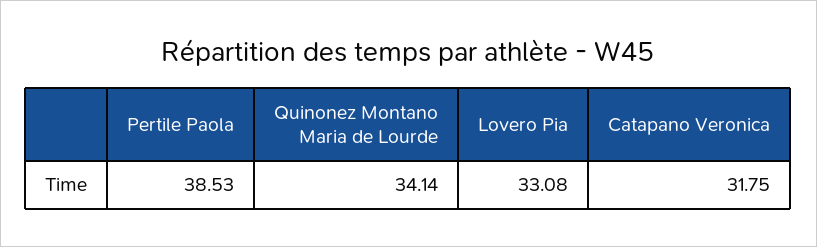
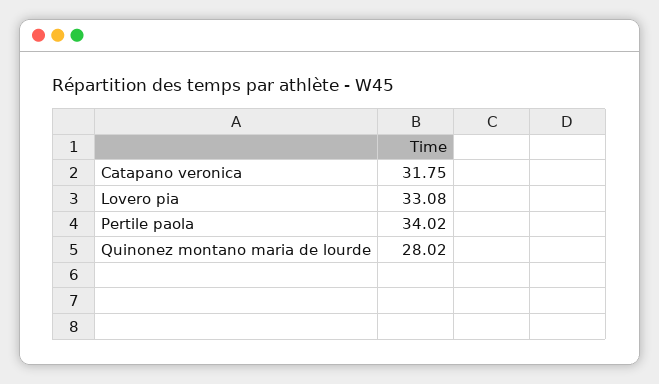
  {
-   "Pertile Paola": 38.53,
+   "Pertile Paola": 34.02,
-   "Quinonez Montano Maria de Lourde": 34.14,
+   "Quinonez Montano Maria de Lourde": 28.02,
    "Lovero Pia": 33.08,
    "Catapano Veronica": 31.75
  }

